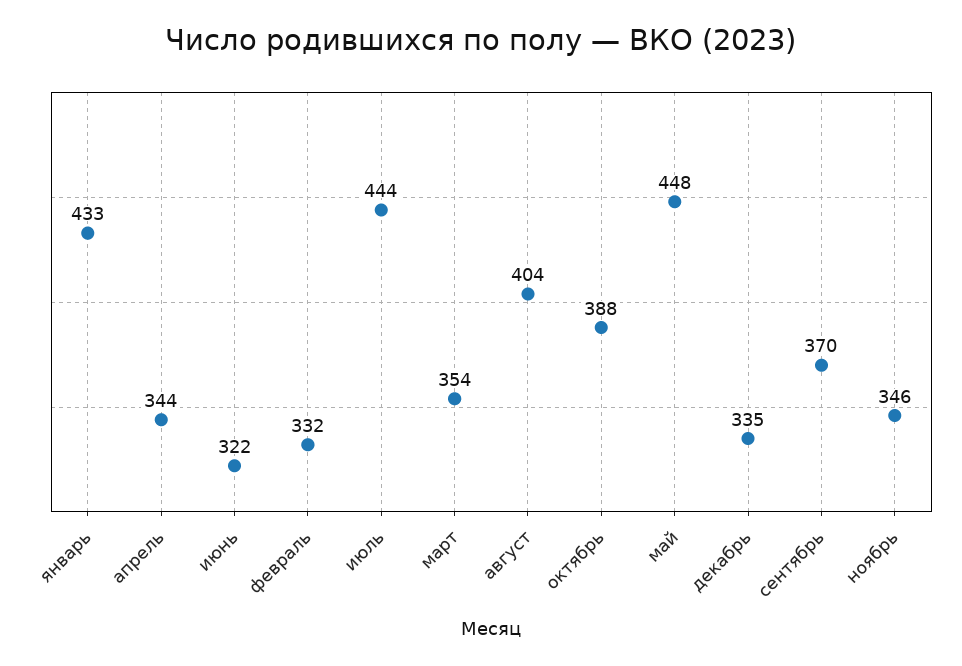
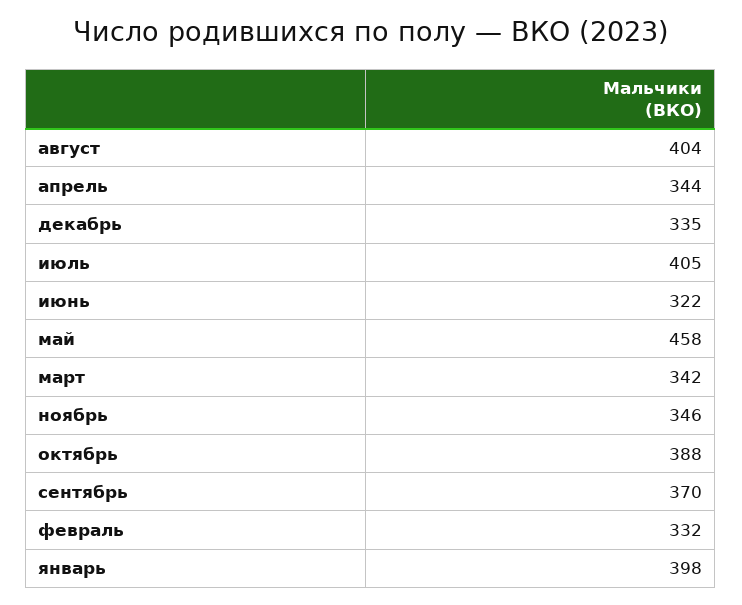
  {
-   "январь": 433,
+   "январь": 398,
    "апрель": 344,
    "июнь": 322,
    "февраль": 332,
-   "июль": 444,
+   "июль": 405,
-   "март": 354,
+   "март": 342,
    "август": 404,
    "октябрь": 388,
-   "май": 448,
+   "май": 458,
    "декабрь": 335,
    "сентябрь": 370,
    "ноябрь": 346
  }

